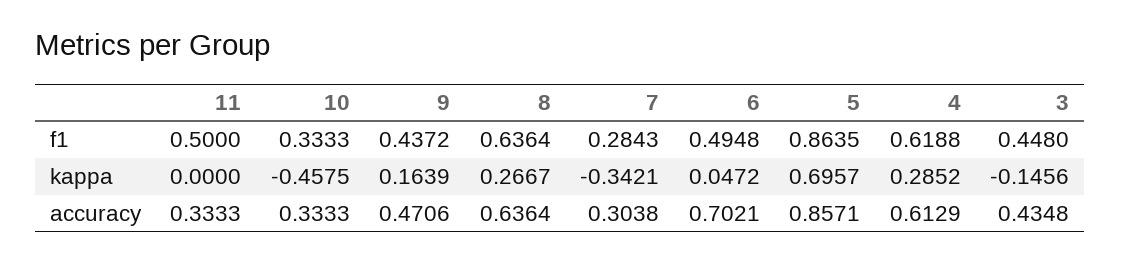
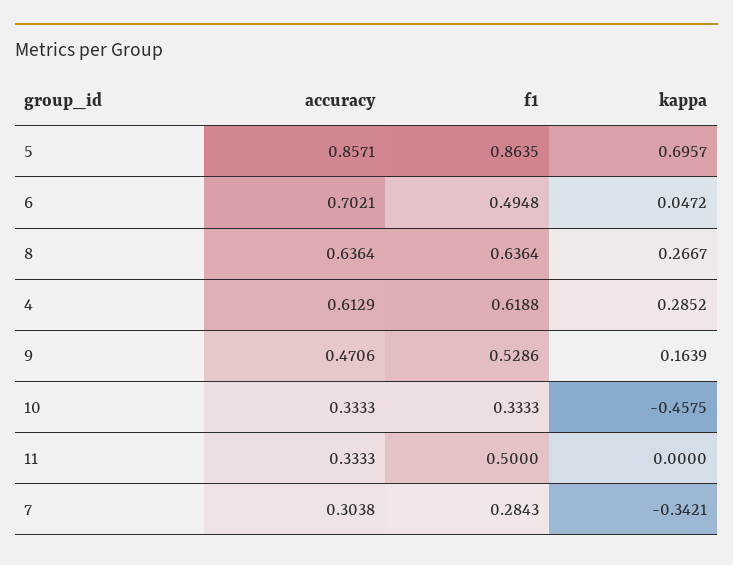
  {
    "11": {
      "f1": 0.5,
      "kappa": 0,
      "accuracy": 0.3333
    },
    "10": {
      "f1": 0.3333,
      "kappa": -0.4575,
      "accuracy": 0.3333
    },
    "9": {
-     "f1": 0.4372,
+     "f1": 0.5286,
      "kappa": 0.1639,
      "accuracy": 0.4706
    },
    "8": {
      "f1": 0.6364,
      "kappa": 0.2667,
      "accuracy": 0.6364
    },
    "7": {
      "f1": 0.2843,
      "kappa": -0.3421,
      "accuracy": 0.3038
    },
    "6": {
      "f1": 0.4948,
      "kappa": 0.0472,
      "accuracy": 0.7021
    },
    "5": {
      "f1": 0.8635,
      "kappa": 0.6957,
      "accuracy": 0.8571
    },
    "4": {
      "f1": 0.6188,
      "kappa": 0.2852,
      "accuracy": 0.6129
-   },
+   }
-   "3": {
-     "f1": 0.448,
-     "kappa": -0.1456,
-     "accuracy": 0.4348
-   }
  }

